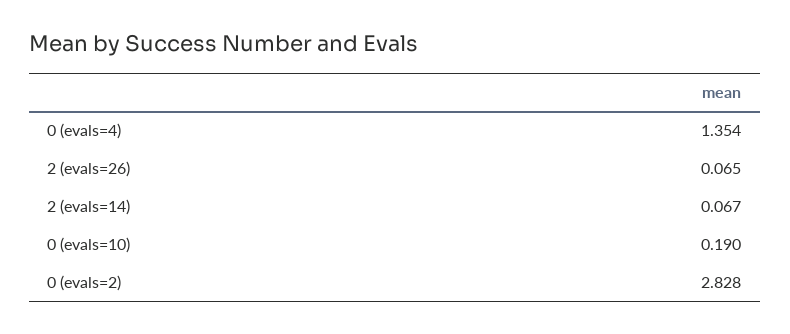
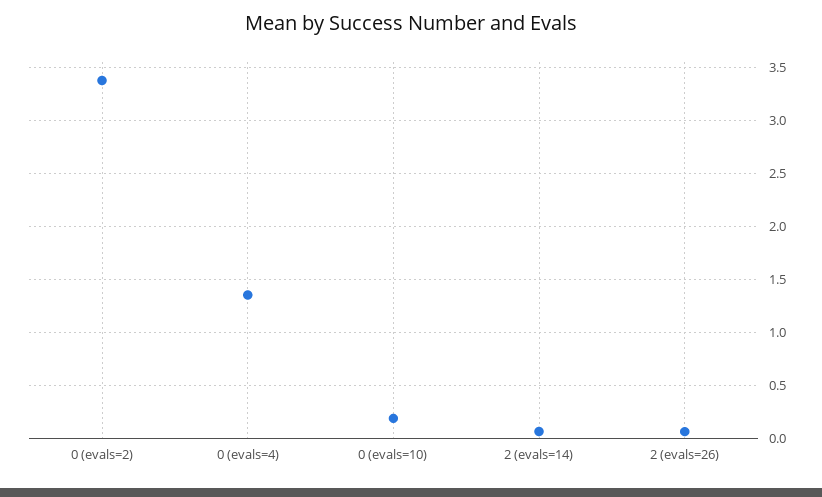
  {
    "0 (evals=4)": 1.354,
    "2 (evals=26)": 0.065,
    "2 (evals=14)": 0.067,
    "0 (evals=10)": 0.19,
-   "0 (evals=2)": 2.828
+   "0 (evals=2)": 3.4
  }

